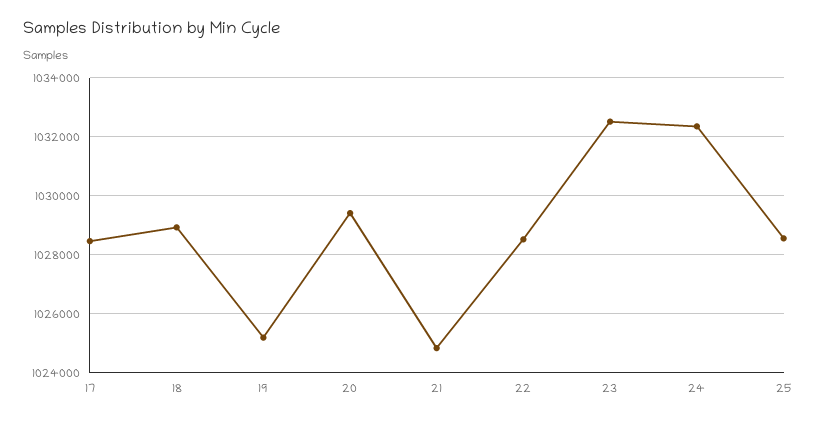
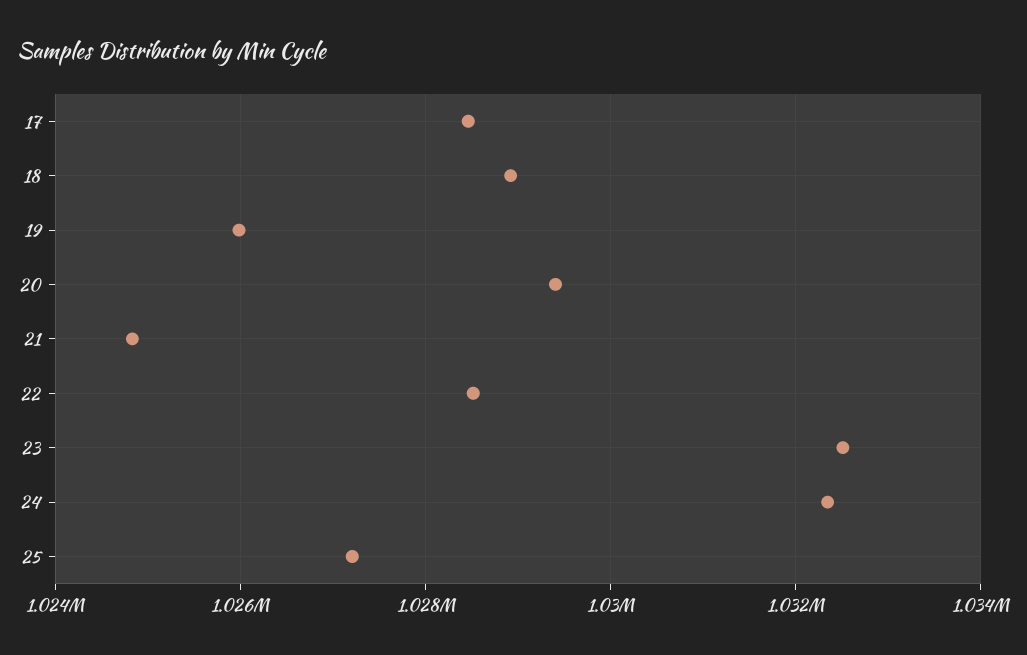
  {
    "17": 1028400,
    "18": 1029000,
-   "19": 1025250,
+   "19": 1026000,
    "20": 1029400,
    "21": 1024800,
    "22": 1028600,
    "23": 1032600,
    "24": 1032400,
-   "25": 1028500
+   "25": 1027200
  }

